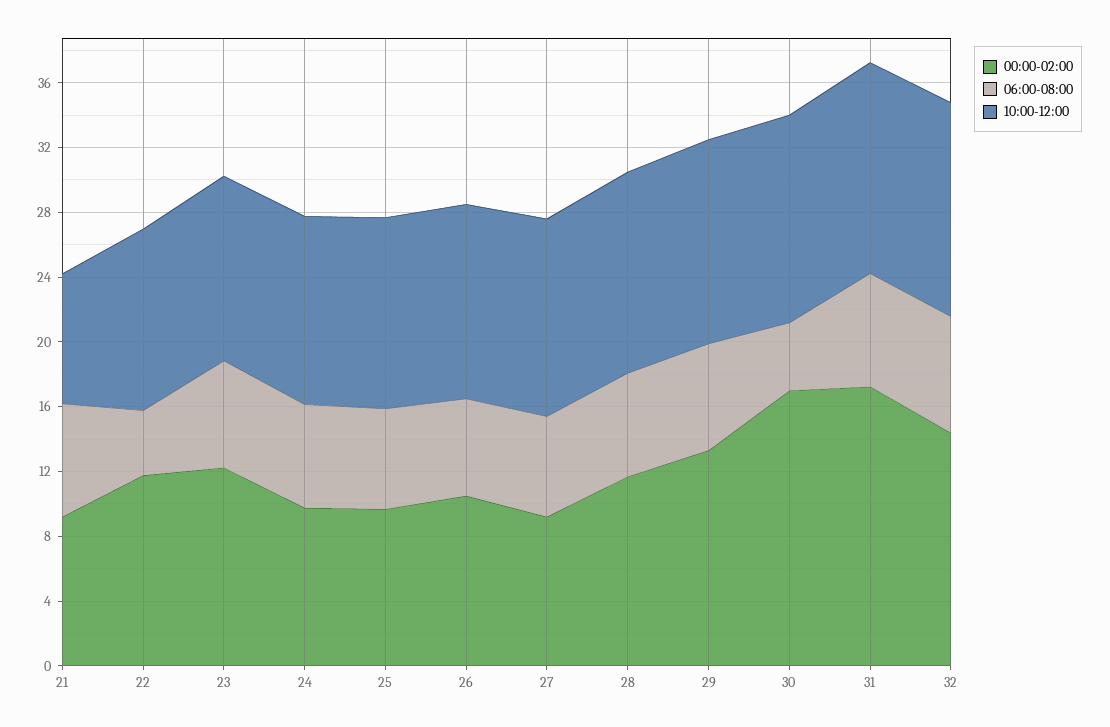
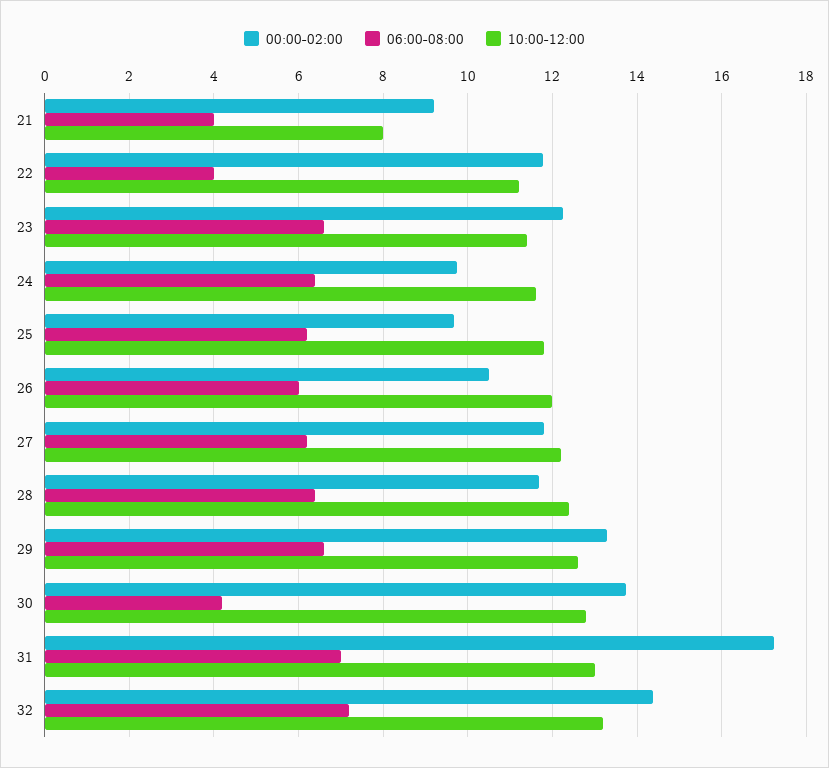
  {
    "00:00-02:00": {
      "21": 9.2,
      "22": 11.8,
      "23": 12.2,
      "24": 9.8,
      "25": 9.6,
      "26": 10.6,
-     "27": 9,
+     "27": 11.8,
      "28": 11.6,
      "29": 13.4,
-     "30": 17,
+     "30": 13.8,
      "31": 17.2,
      "32": 14.4
    },
    "06:00-08:00": {
-     "21": 7,
+     "21": 4,
      "22": 4,
      "23": 6.6,
      "24": 6.4,
      "25": 6.2,
      "26": 6,
      "27": 6.2,
      "28": 6.4,
      "29": 6.6,
      "30": 4.2,
      "31": 7,
      "32": 7.2
    },
    "10:00-12:00": {
      "21": 8,
      "22": 11.2,
      "23": 11.4,
      "24": 11.6,
      "25": 11.8,
      "26": 12,
      "27": 12.2,
      "28": 12.4,
      "29": 12.6,
      "30": 12.8,
      "31": 13,
      "32": 13.2
    }
  }

